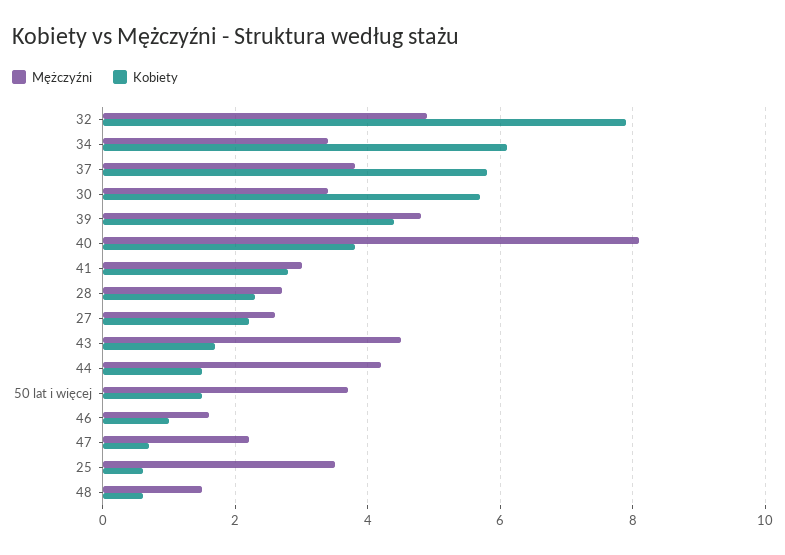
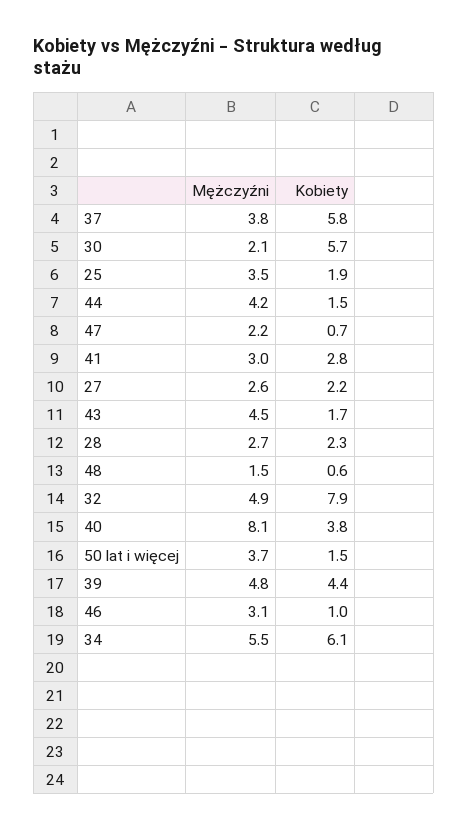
  {
    "Mężczyźni": {
      "32": 4.9,
-     "34": 3.5,
+     "34": 5.5,
      "37": 3.8,
-     "30": 3.5,
+     "30": 2.1,
      "39": 4.8,
      "40": 8.1,
      "41": 3,
      "28": 2.7,
      "27": 2.6,
      "43": 4.5,
      "44": 4.2,
      "50 lat i więcej": 3.7,
-     "46": 1.5,
+     "46": 3.1,
      "47": 2.2,
      "25": 3.5,
      "48": 1.5
    },
    "Kobiety": {
      "32": 7.9,
      "34": 6.1,
      "37": 5.8,
      "30": 5.7,
      "39": 4.4,
      "40": 3.8,
      "41": 2.8,
      "28": 2.3,
      "27": 2.2,
      "43": 1.7,
      "44": 1.5,
      "50 lat i więcej": 1.5,
      "46": 1,
      "47": 0.7,
-     "25": 0.5,
+     "25": 1.9,
      "48": 0.6
    }
  }

